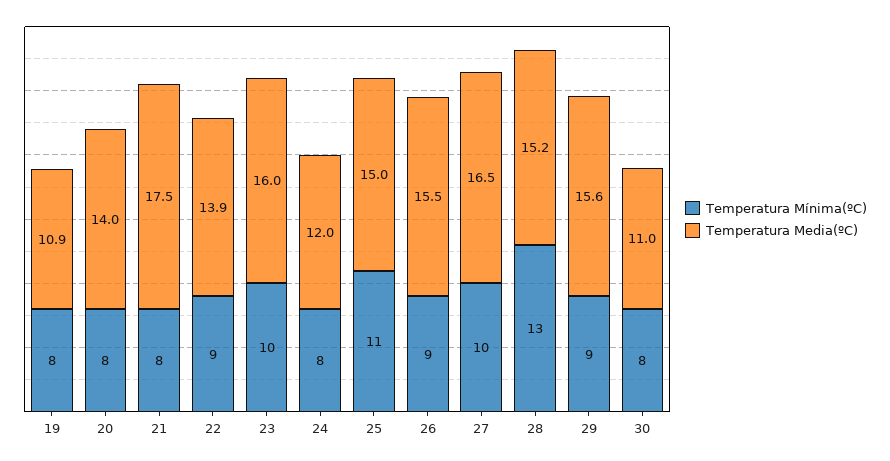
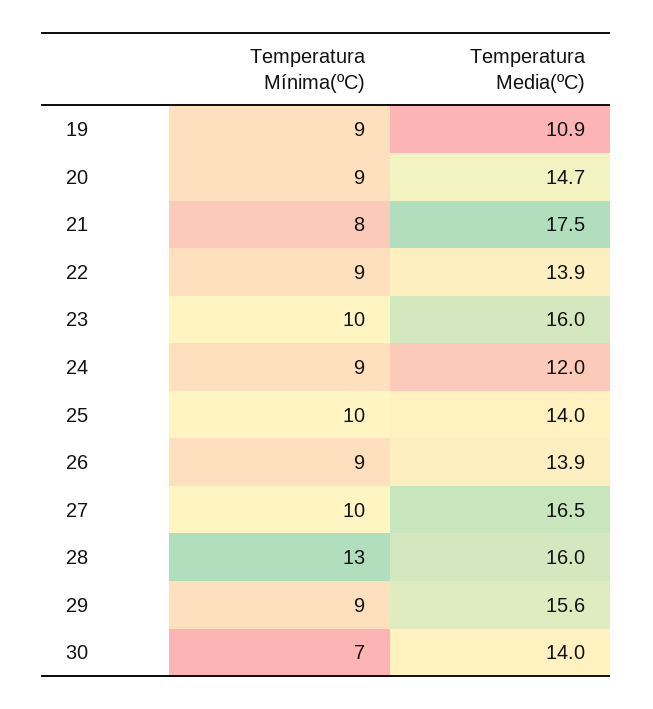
  {
    "Temperatura Mínima(ºC)": {
-     "19": 8,
+     "19": 9,
-     "20": 8,
+     "20": 9,
      "21": 8,
      "22": 9,
      "23": 10,
-     "24": 8,
+     "24": 9,
-     "25": 11,
+     "25": 10,
      "26": 9,
      "27": 10,
      "28": 13,
      "29": 9,
-     "30": 8
+     "30": 7
    },
    "Temperatura Media(ºC)": {
      "19": 10.9,
-     "20": 14,
+     "20": 14.7,
      "21": 17.5,
      "22": 13.9,
      "23": 16,
      "24": 12,
-     "25": 15,
+     "25": 14,
-     "26": 15.5,
+     "26": 13.9,
      "27": 16.5,
-     "28": 15.2,
+     "28": 16,
      "29": 15.6,
-     "30": 11
+     "30": 14
    }
  }

